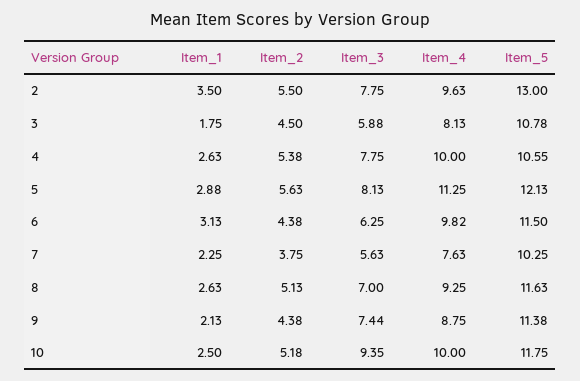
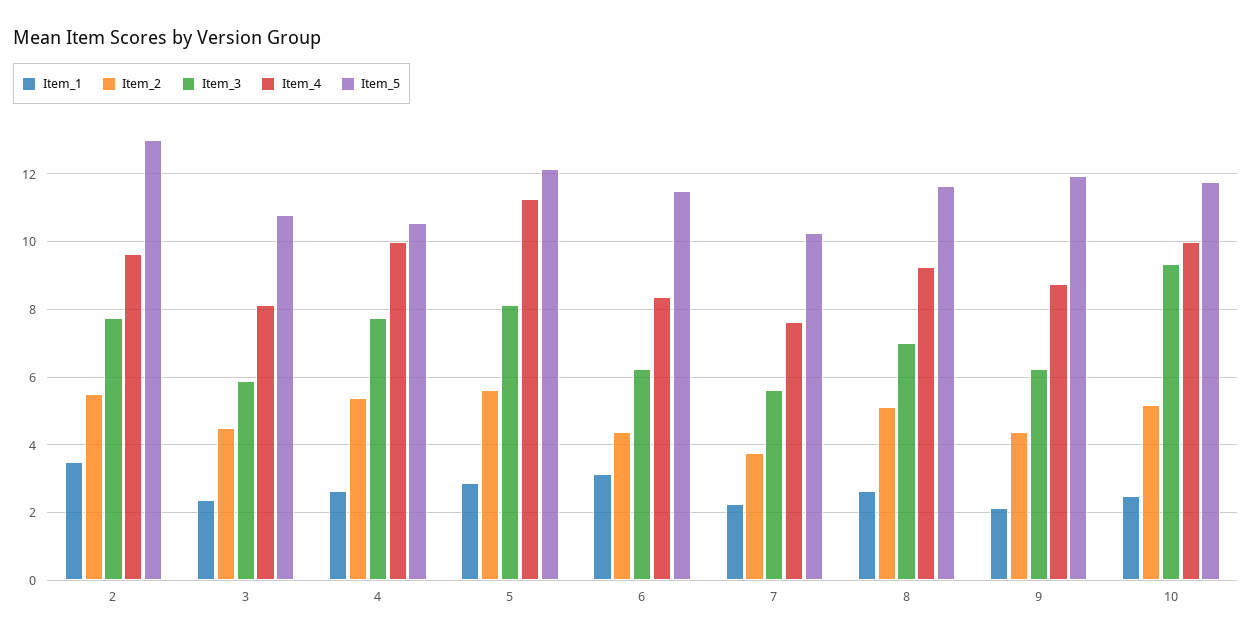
  {
    "Item_1": {
      "2": 3.5,
-     "3": 1.75,
+     "3": 2.4,
      "4": 2.63,
      "5": 2.88,
      "6": 3.13,
      "7": 2.25,
      "8": 2.63,
      "9": 2.13,
      "10": 2.5
    },
    "Item_2": {
      "2": 5.5,
      "3": 4.5,
      "4": 5.38,
      "5": 5.63,
      "6": 4.38,
      "7": 3.75,
      "8": 5.13,
      "9": 4.38,
      "10": 5.18
    },
    "Item_3": {
      "2": 7.75,
      "3": 5.88,
      "4": 7.75,
      "5": 8.13,
      "6": 6.25,
      "7": 5.63,
      "8": 7,
-     "9": 7.44,
+     "9": 6.2,
      "10": 9.35
    },
    "Item_4": {
      "2": 9.63,
      "3": 8.13,
      "4": 10,
      "5": 11.25,
-     "6": 9.82,
+     "6": 8.4,
      "7": 7.63,
      "8": 9.25,
      "9": 8.75,
      "10": 10
    },
    "Item_5": {
      "2": 13,
      "3": 10.78,
      "4": 10.55,
      "5": 12.13,
      "6": 11.5,
      "7": 10.25,
      "8": 11.63,
-     "9": 11.38,
+     "9": 12,
      "10": 11.75
    }
  }

